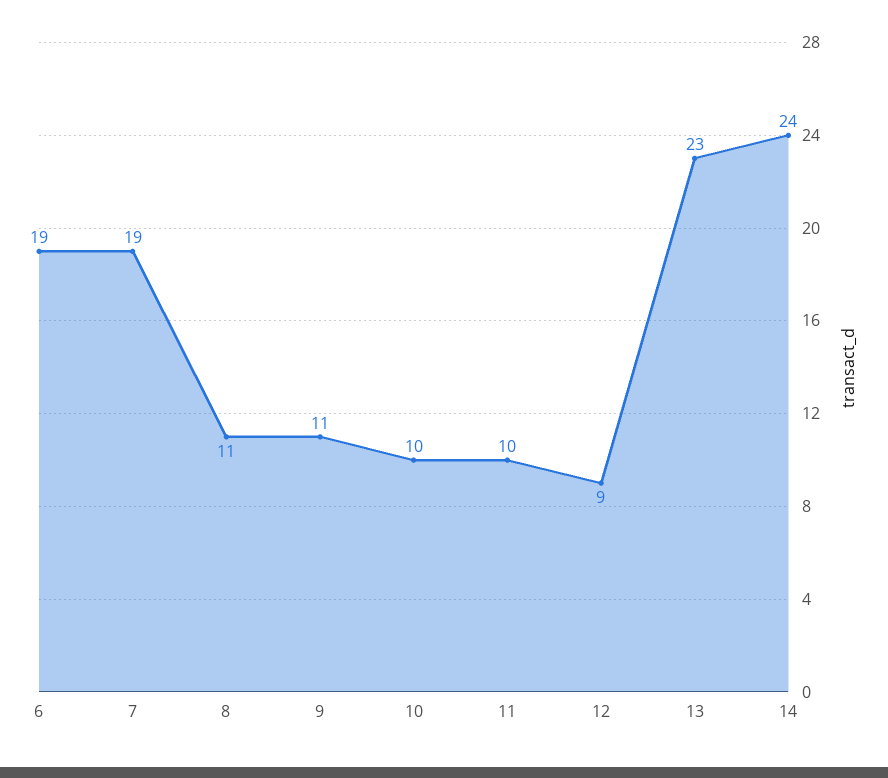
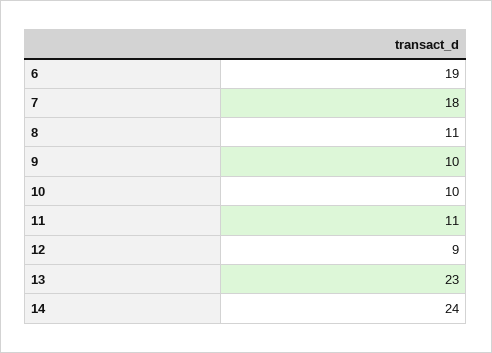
  {
    "6": 19,
-   "7": 19,
+   "7": 18,
    "8": 11,
-   "9": 11,
+   "9": 10,
    "10": 10,
-   "11": 10,
+   "11": 11,
    "12": 9,
    "13": 23,
    "14": 24
  }

